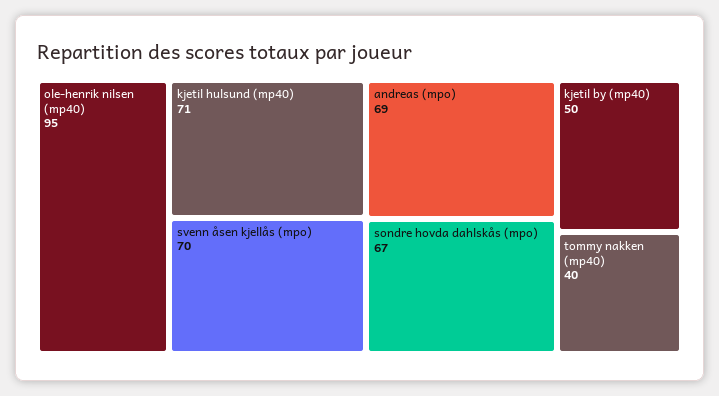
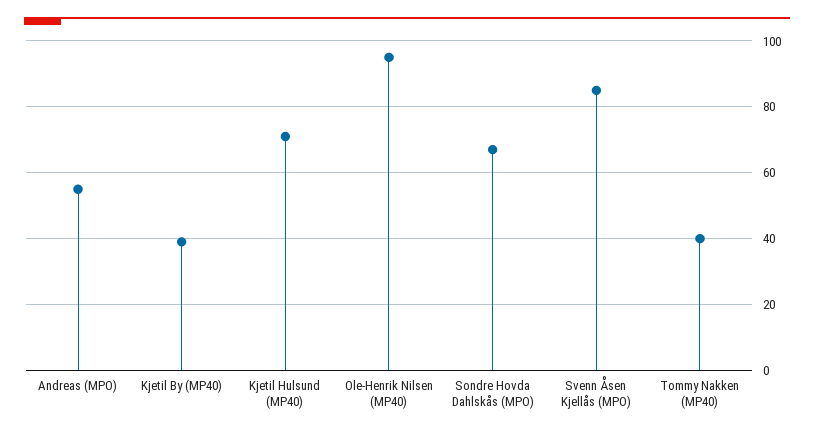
  {
    "ole-henrik nilsen (mp40)": 95,
    "kjetil hulsund (mp40)": 71,
-   "svenn åsen kjellås (mpo)": 70,
+   "svenn åsen kjellås (mpo)": 85,
-   "andreas (mpo)": 69,
+   "andreas (mpo)": 55,
    "sondre hovda dahlskås (mpo)": 67,
-   "kjetil by (mp40)": 50,
+   "kjetil by (mp40)": 40,
    "tommy nakken (mp40)": 40
  }

